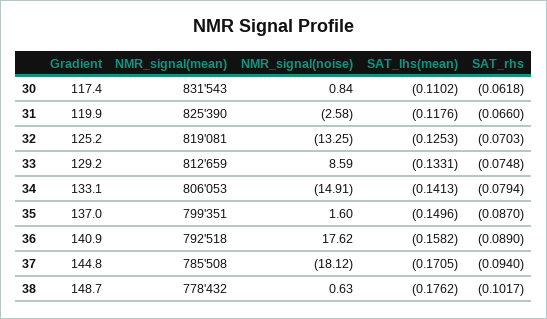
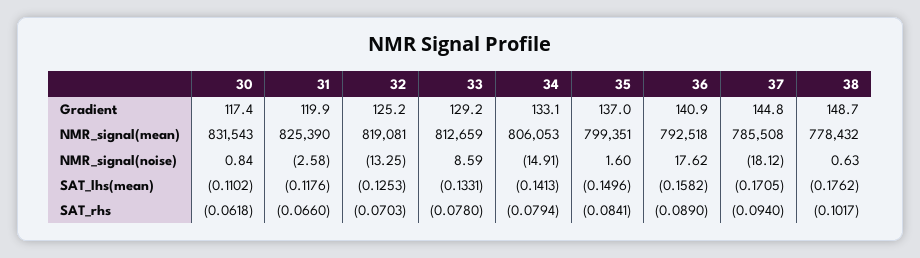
  {
    "Gradient": {
      "30": 117.4,
      "31": 119.9,
      "32": 125.2,
      "33": 129.2,
      "34": 133.1,
      "35": 137,
      "36": 140.9,
      "37": 144.8,
      "38": 148.7
    },
    "NMR_signal(mean)": {
      "30": 831543,
      "31": 825390,
      "32": 819081,
      "33": 812659,
      "34": 806053,
      "35": 799351,
      "36": 792518,
      "37": 785508,
      "38": 778432
    },
    "NMR_signal(noise)": {
      "30": 0.84,
      "31": -2.58,
      "32": -13.25,
      "33": 8.59,
      "34": -14.91,
      "35": 1.6,
      "36": 17.62,
      "37": -18.12,
      "38": 0.63
    },
    "SAT_lhs(mean)": {
      "30": -0.1102,
      "31": -0.1176,
      "32": -0.1253,
      "33": -0.1331,
      "34": -0.1413,
      "35": -0.1496,
      "36": -0.1582,
      "37": -0.1705,
      "38": -0.1762
    },
    "SAT_rhs": {
      "30": -0.0618,
      "31": -0.066,
      "32": -0.0703,
-     "33": -0.0748,
+     "33": -0.078,
      "34": -0.0794,
-     "35": -0.087,
+     "35": -0.0841,
      "36": -0.089,
      "37": -0.094,
      "38": -0.1017
    }
  }

